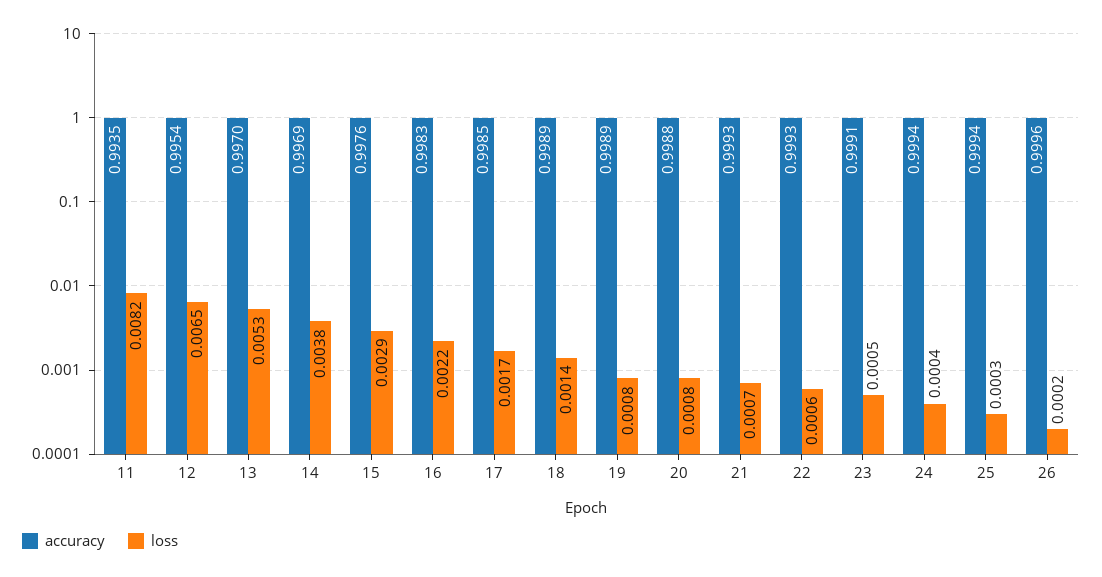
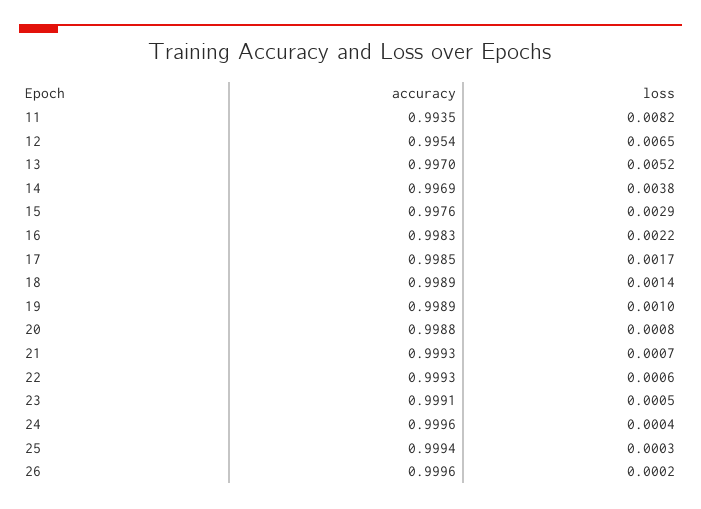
  {
    "accuracy": {
      "11": 0.9935,
      "12": 0.9954,
      "13": 0.997,
      "14": 0.9969,
      "15": 0.9976,
      "16": 0.9983,
      "17": 0.9985,
      "18": 0.9989,
      "19": 0.9989,
      "20": 0.9988,
      "21": 0.9993,
      "22": 0.9993,
      "23": 0.9991,
-     "24": 0.9994,
+     "24": 0.9996,
      "25": 0.9994,
      "26": 0.9996
    },
    "loss": {
      "11": 0.0082,
      "12": 0.0065,
-     "13": 0.0053,
+     "13": 0.0052,
      "14": 0.0038,
      "15": 0.0029,
      "16": 0.0022,
      "17": 0.0017,
      "18": 0.0014,
-     "19": 0.0008,
+     "19": 0.001,
      "20": 0.0008,
      "21": 0.0007,
      "22": 0.0006,
      "23": 0.0005,
      "24": 0.0004,
      "25": 0.0003,
      "26": 0.0002
    }
  }

